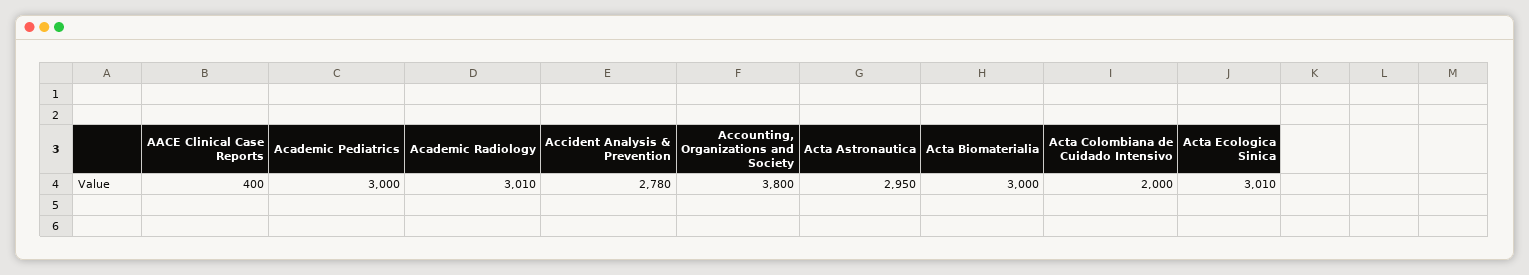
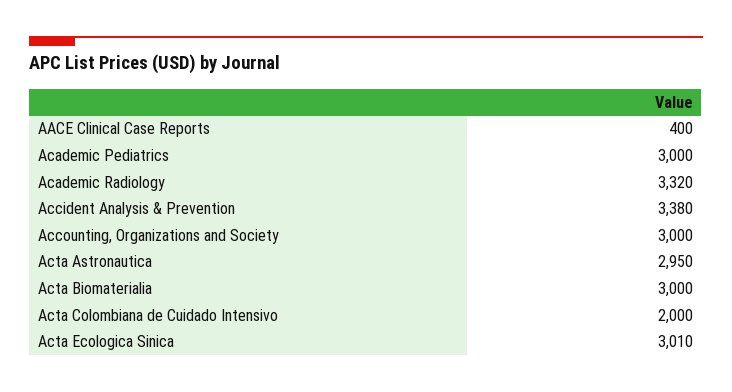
  {
    "AACE Clinical Case Reports": 400,
    "Academic Pediatrics": 3000,
-   "Academic Radiology": 3010,
+   "Academic Radiology": 3320,
-   "Accident Analysis & Prevention": 2780,
+   "Accident Analysis & Prevention": 3380,
-   "Accounting, Organizations and Society": 3800,
+   "Accounting, Organizations and Society": 3000,
    "Acta Astronautica": 2950,
    "Acta Biomaterialia": 3000,
    "Acta Colombiana de Cuidado Intensivo": 2000,
    "Acta Ecologica Sinica": 3010
  }

